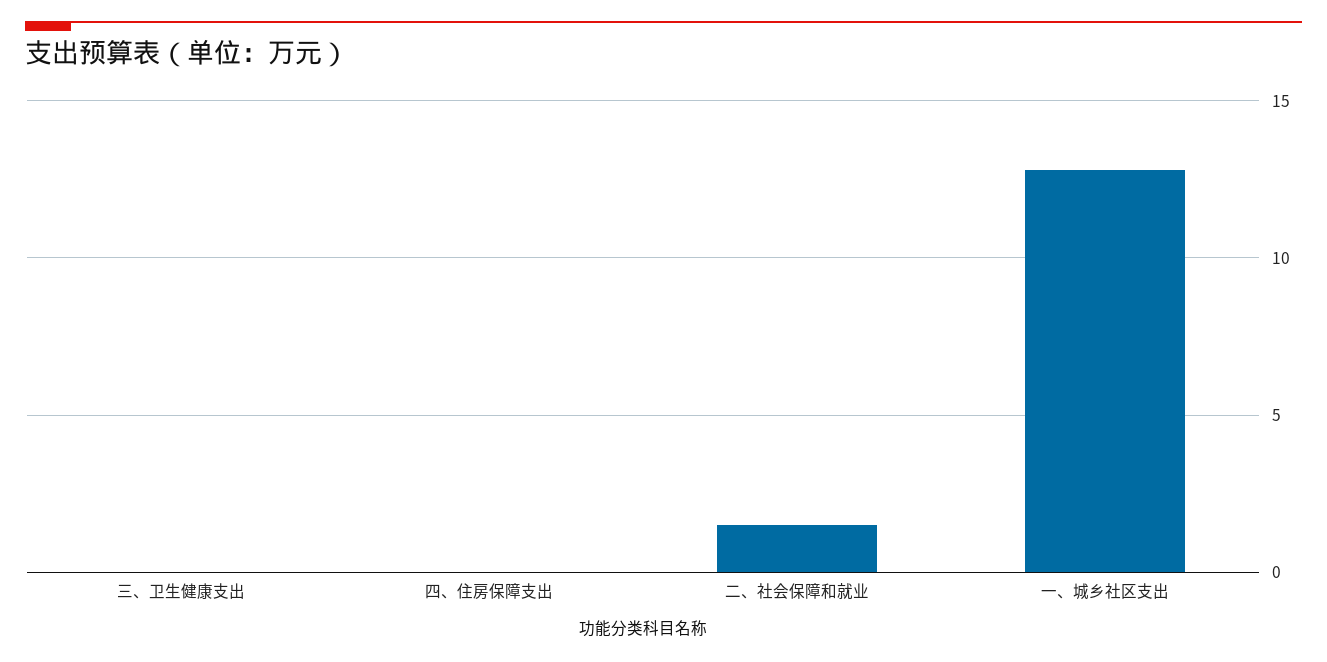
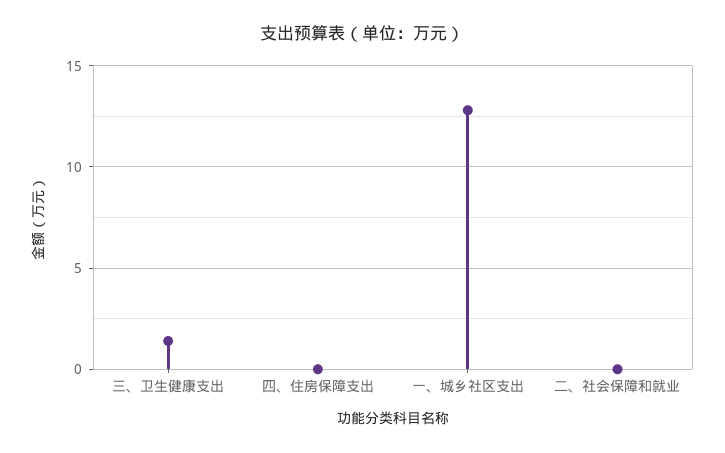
  {
-   "三、卫生健康支出": 0,
+   "三、卫生健康支出": 1.5,
    "四、住房保障支出": 0,
-   "二、社会保障和就业": 1.5,
+   "二、社会保障和就业": 0,
    "一、城乡社区支出": 13
  }

